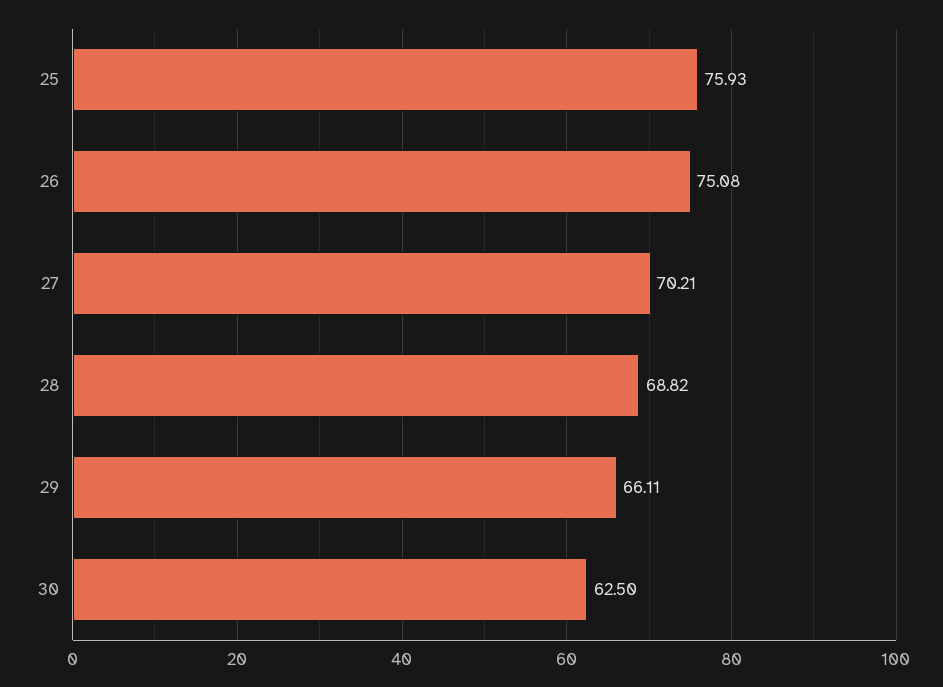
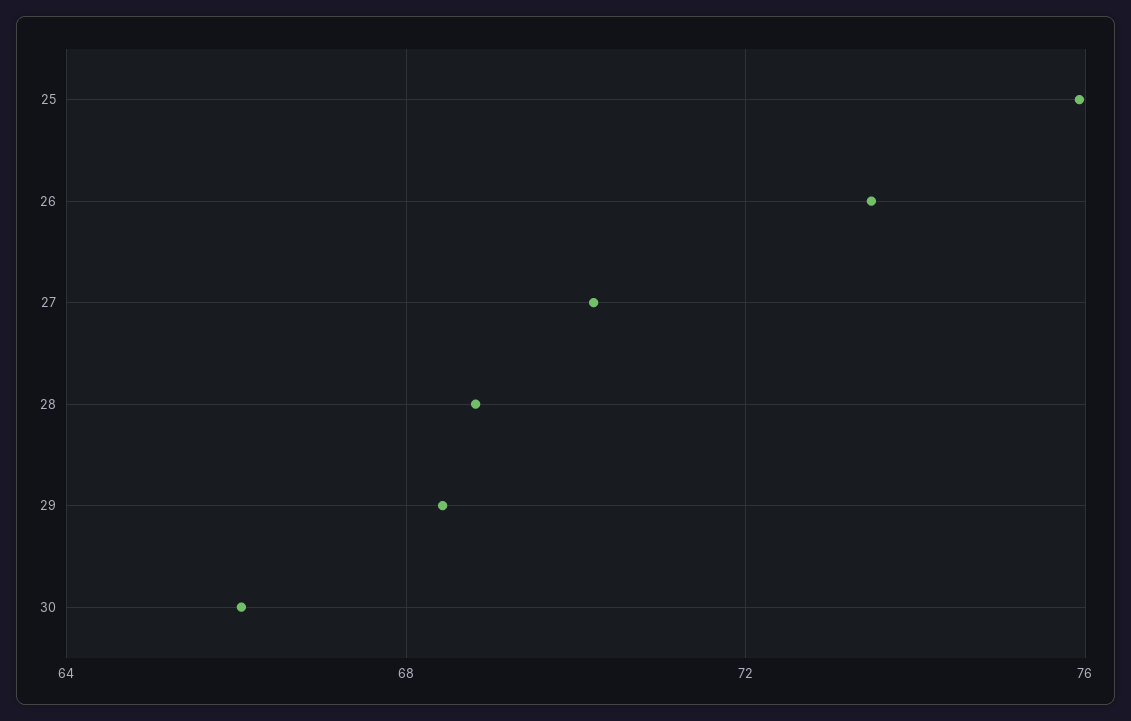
  {
    "25": 75.93,
-   "26": 75.08,
+   "26": 73.5,
    "27": 70.21,
    "28": 68.82,
-   "29": 66.11,
+   "29": 68.5,
-   "30": 62.5
+   "30": 66
  }

